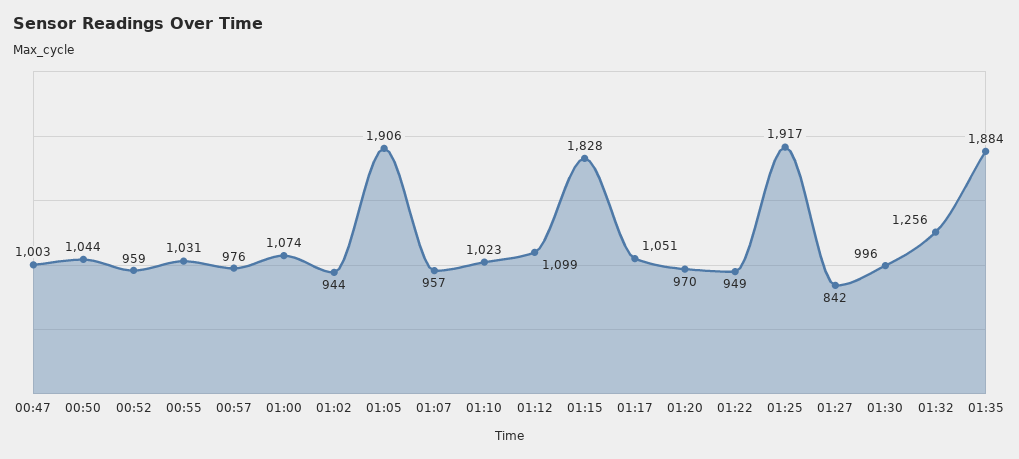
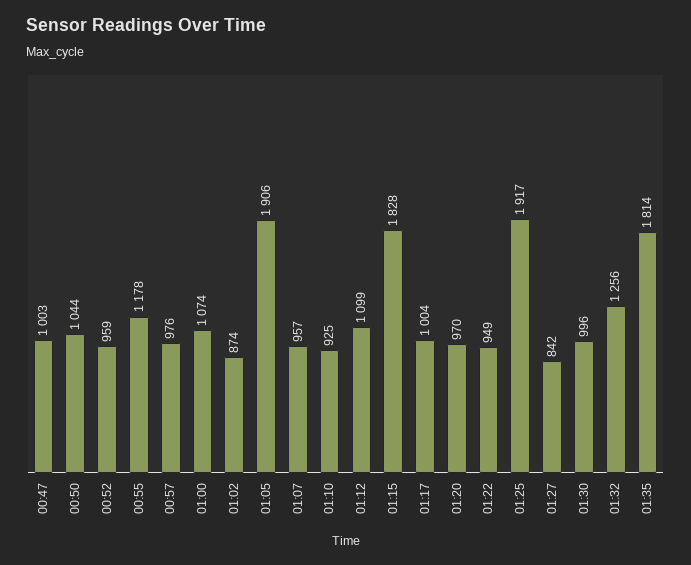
  {
    "00:47": 1003,
    "00:50": 1044,
    "00:52": 959,
-   "00:55": 1031,
+   "00:55": 1178,
    "00:57": 976,
    "01:00": 1074,
-   "01:02": 944,
+   "01:02": 874,
    "01:05": 1906,
    "01:07": 957,
-   "01:10": 1023,
+   "01:10": 925,
    "01:12": 1099,
    "01:15": 1828,
-   "01:17": 1051,
+   "01:17": 1004,
    "01:20": 970,
    "01:22": 949,
    "01:25": 1917,
    "01:27": 842,
    "01:30": 996,
    "01:32": 1256,
-   "01:35": 1884
+   "01:35": 1814
  }

